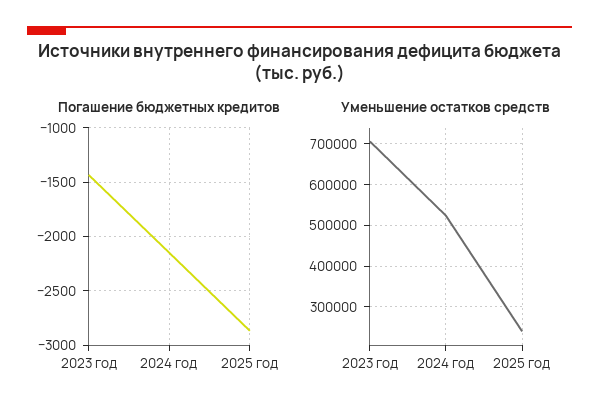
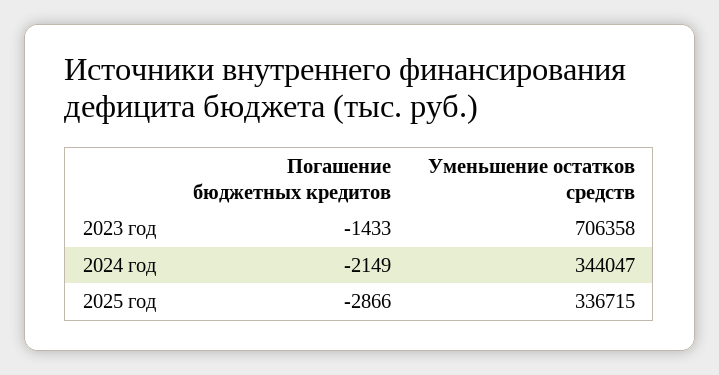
  {
    "Погашение бюджетных кредитов": {
      "2023 год": -1433,
      "2024 год": -2149,
      "2025 год": -2866
    },
    "Уменьшение остатков средств": {
      "2023 год": 706358,
-     "2024 год": 520000,
+     "2024 год": 344047,
-     "2025 год": 240000
+     "2025 год": 336715
    }
  }

